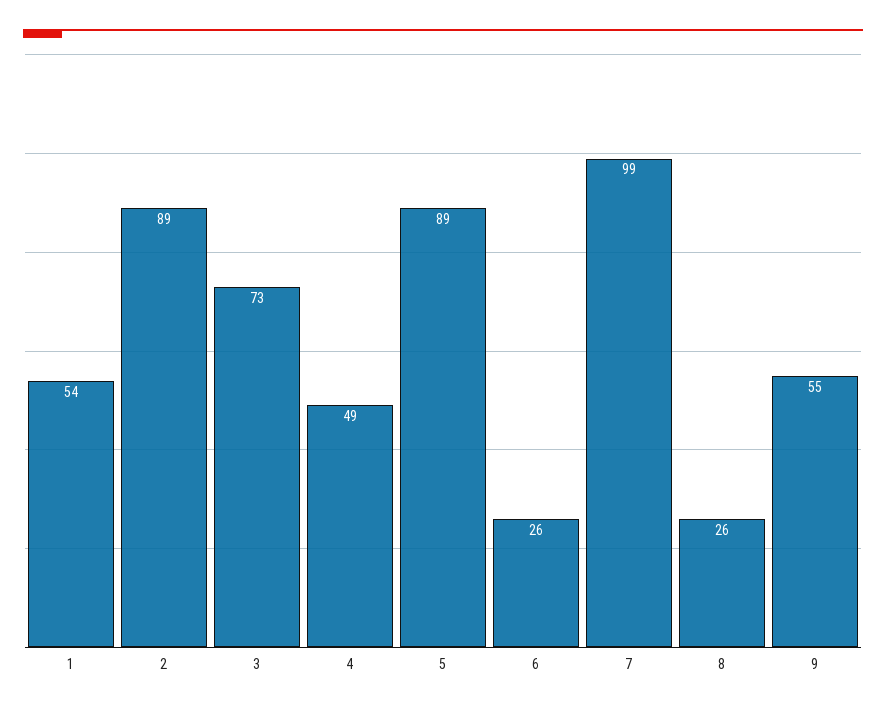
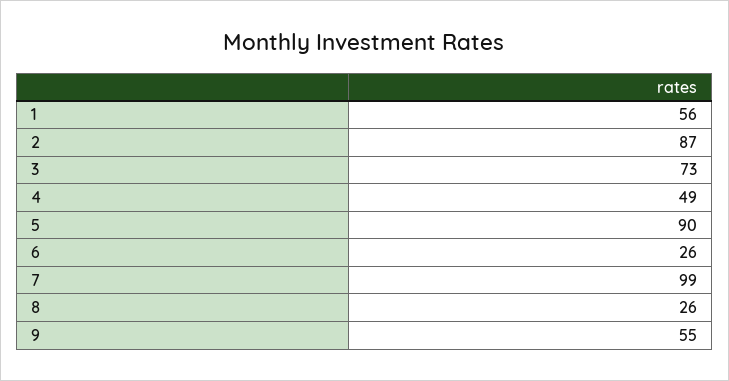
  {
-   "1": 54,
+   "1": 56,
-   "2": 89,
+   "2": 87,
    "3": 73,
    "4": 49,
-   "5": 89,
+   "5": 90,
    "6": 26,
    "7": 99,
    "8": 26,
    "9": 55
  }

